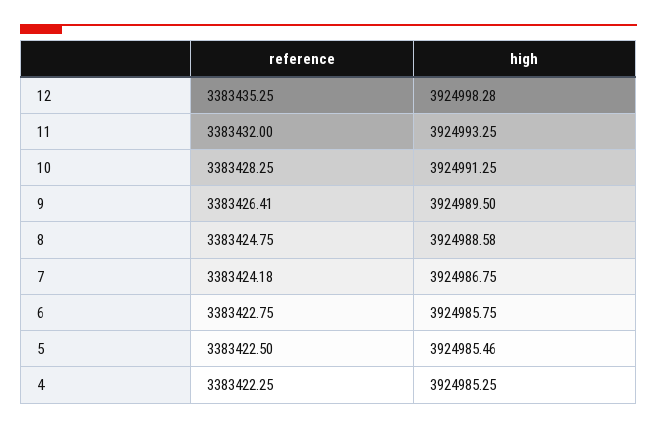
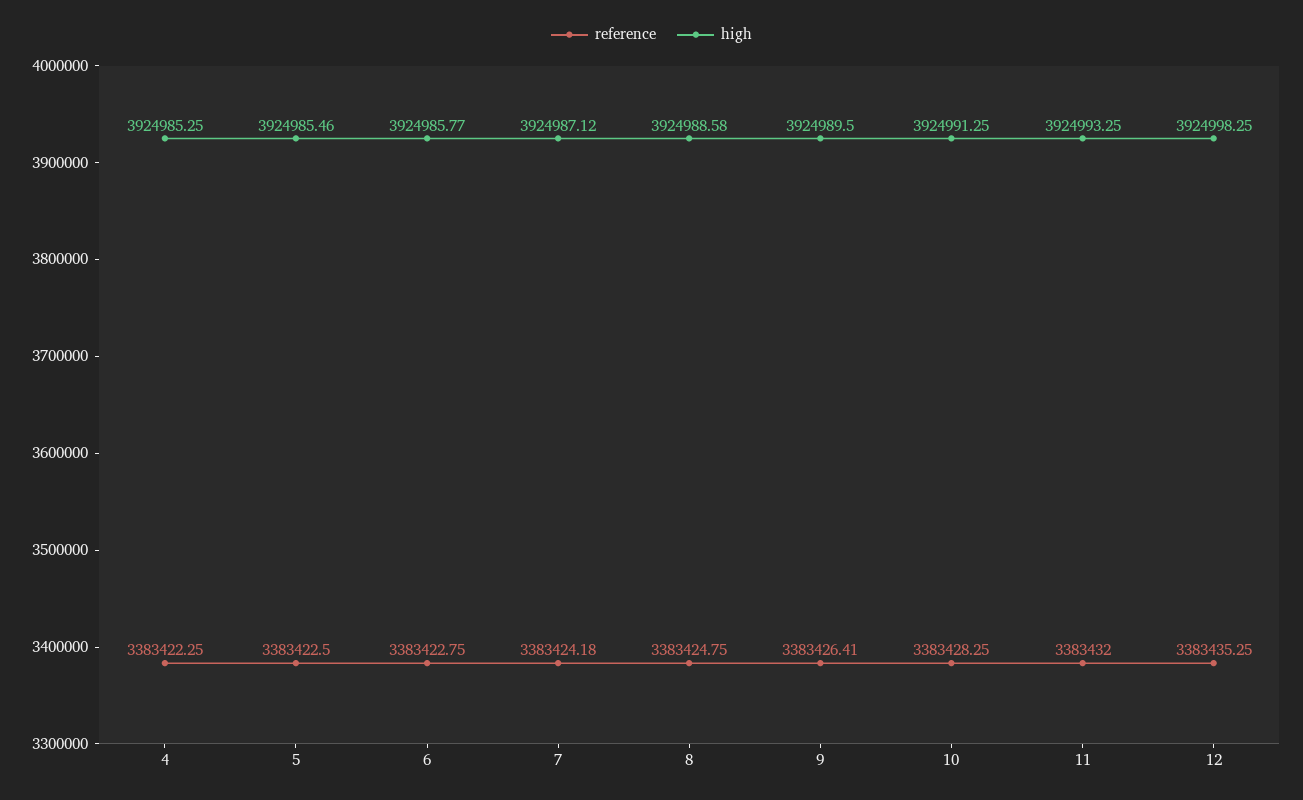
  {
    "reference": {
      "12": 3383435.25,
      "11": 3383432,
      "10": 3383428.25,
      "9": 3383426.41,
      "8": 3383424.75,
      "7": 3383424.18,
      "6": 3383422.75,
      "5": 3383422.5,
      "4": 3383422.25
    },
    "high": {
-     "12": 3924998.28,
+     "12": 3924998.25,
      "11": 3924993.25,
      "10": 3924991.25,
      "9": 3924989.5,
      "8": 3924988.58,
-     "7": 3924986.75,
+     "7": 3924987.12,
-     "6": 3924985.75,
+     "6": 3924985.77,
      "5": 3924985.46,
      "4": 3924985.25
    }
  }

